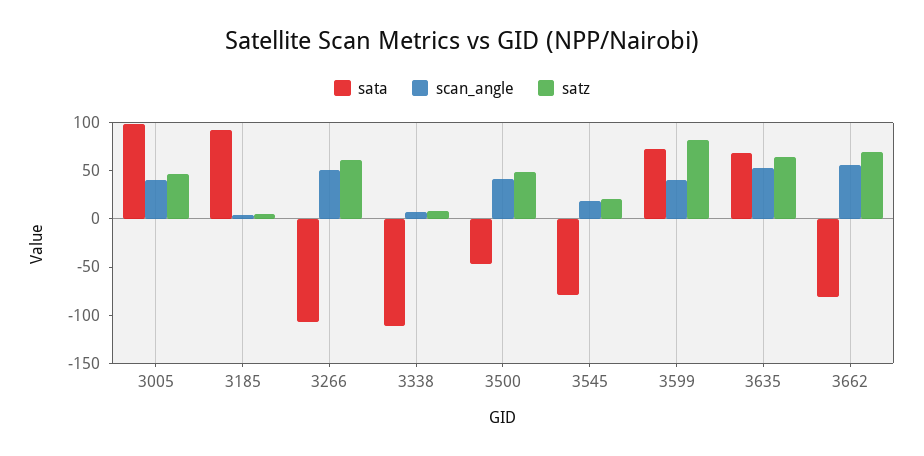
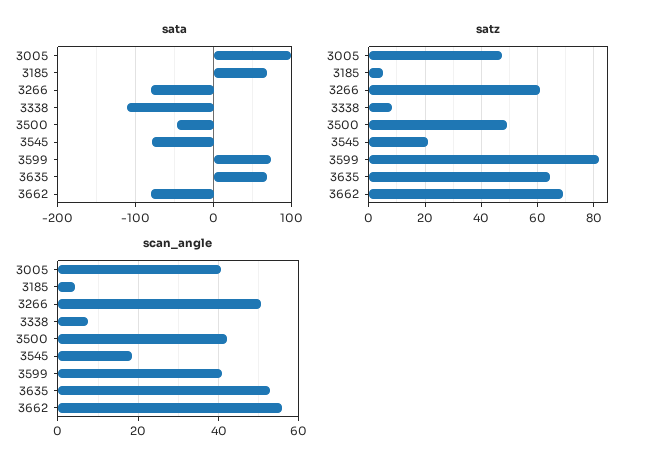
  {
    "sata": {
      "3005": 100,
-     "3185": 90,
+     "3185": 70,
-     "3266": -110,
+     "3266": -80,
      "3338": -110,
      "3500": -50,
      "3545": -80,
      "3599": 70,
      "3635": 70,
      "3662": -80
    },
    "scan_angle": {
      "3005": 40,
      "3185": 4,
      "3266": 50,
      "3338": 8,
      "3500": 42,
      "3545": 18,
      "3599": 40,
      "3635": 52,
      "3662": 56
    },
    "satz": {
      "3005": 47.5,
      "3185": 5,
      "3266": 60,
      "3338": 7.5,
      "3500": 50,
      "3545": 20,
      "3599": 82.5,
      "3635": 65,
      "3662": 70
    }
  }

